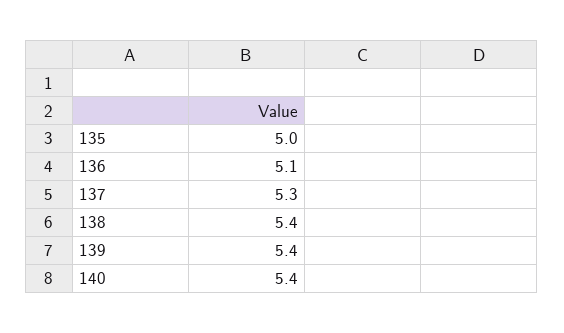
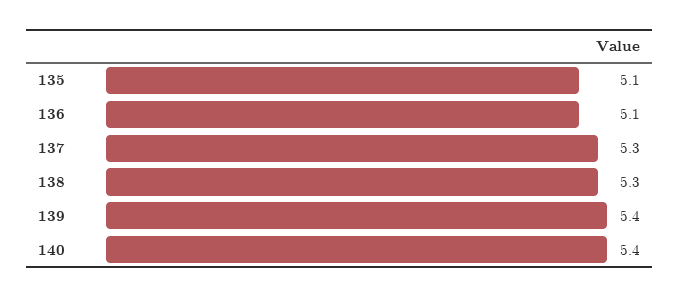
  {
-   "135": 5,
+   "135": 5.1,
    "136": 5.1,
    "137": 5.3,
-   "138": 5.4,
+   "138": 5.3,
    "139": 5.4,
    "140": 5.4
  }

